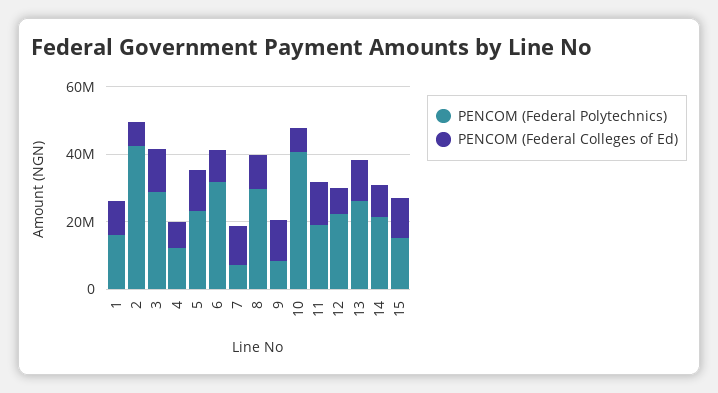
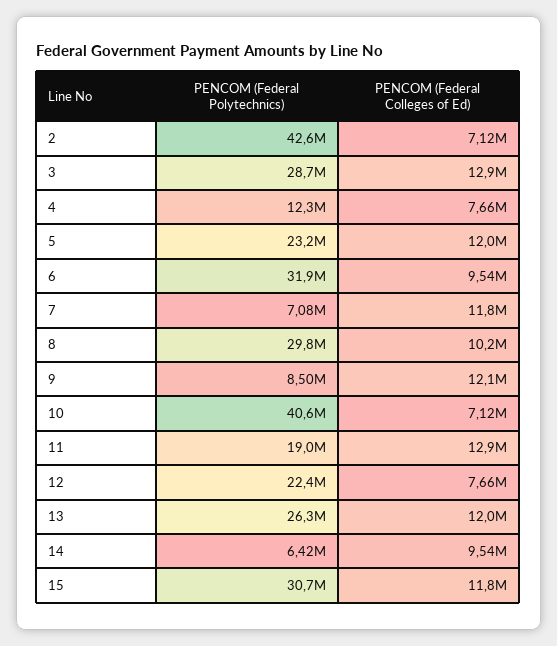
  {
    "PENCOM (Federal Polytechnics)": {
-     "1": 15000000,
      "2": 42600000,
      "3": 28700000,
      "4": 12300000,
      "5": 23200000,
      "6": 31900000,
      "7": 7080000,
      "8": 29800000,
      "9": 8500000,
      "10": 40600000,
      "11": 19000000,
      "12": 22400000,
      "13": 26300000,
-     "14": 20000000,
+     "14": 6420000,
-     "15": 15000000
+     "15": 30700000
    },
    "PENCOM (Federal Colleges of Ed)": {
-     "1": 10000000,
      "2": 7120000,
      "3": 12900000,
      "4": 7660000,
      "5": 12000000,
      "6": 9540000,
      "7": 11800000,
      "8": 10200000,
      "9": 12100000,
      "10": 7120000,
      "11": 12900000,
      "12": 7660000,
      "13": 12000000,
      "14": 9540000,
      "15": 11800000
    }
  }

